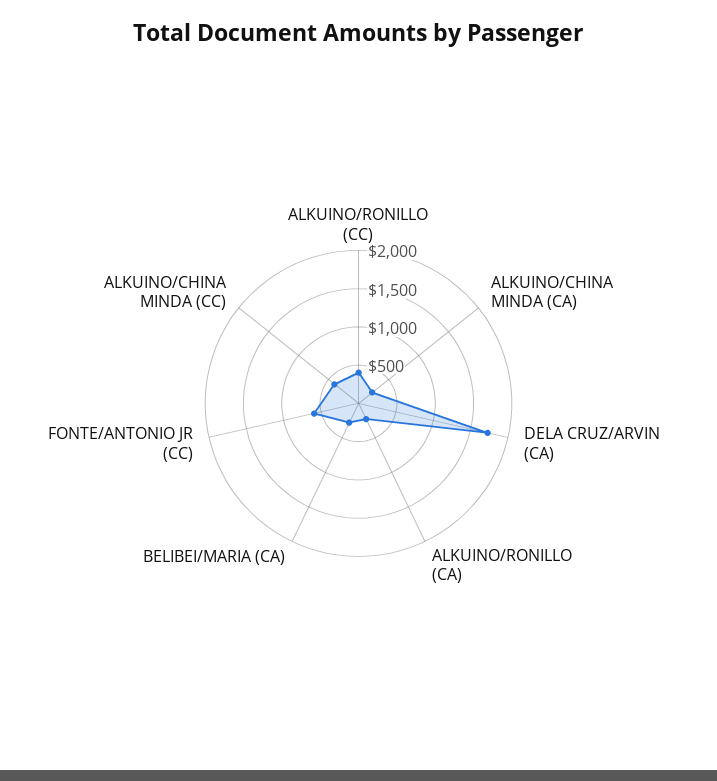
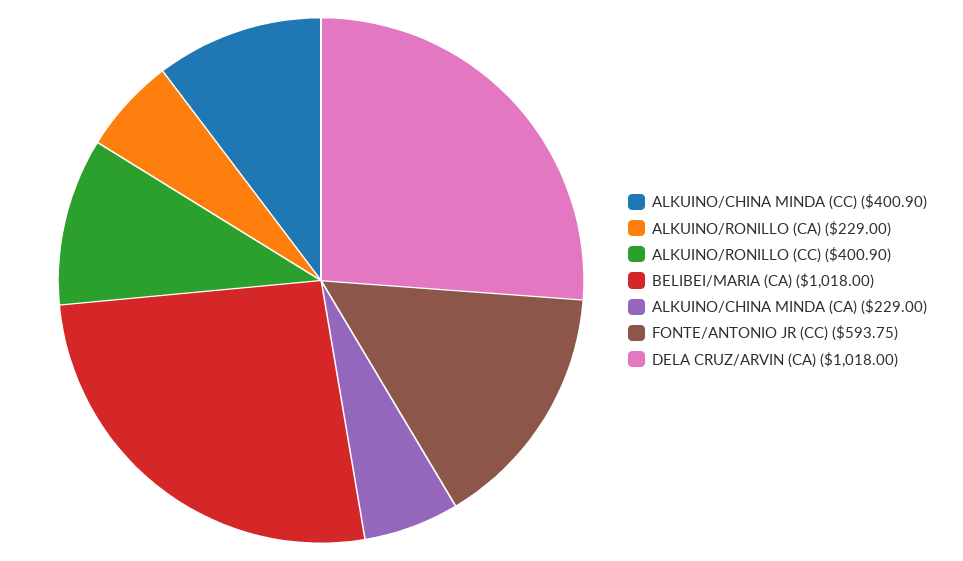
  {
    "ALKUINO/RONILLO (CC)": 400.9,
    "ALKUINO/CHINA MINDA (CA)": 229,
-   "DELA CRUZ/ARVIN (CA)": 1750,
+   "DELA CRUZ/ARVIN (CA)": 1018,
    "ALKUINO/RONILLO (CA)": 229,
-   "BELIBEI/MARIA (CA)": 250,
+   "BELIBEI/MARIA (CA)": 1018,
    "FONTE/ANTONIO JR (CC)": 593.75,
    "ALKUINO/CHINA MINDA (CC)": 400.9
  }

